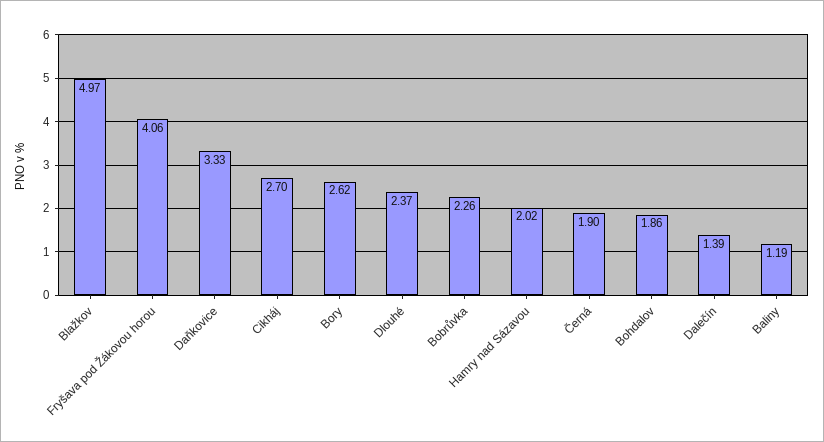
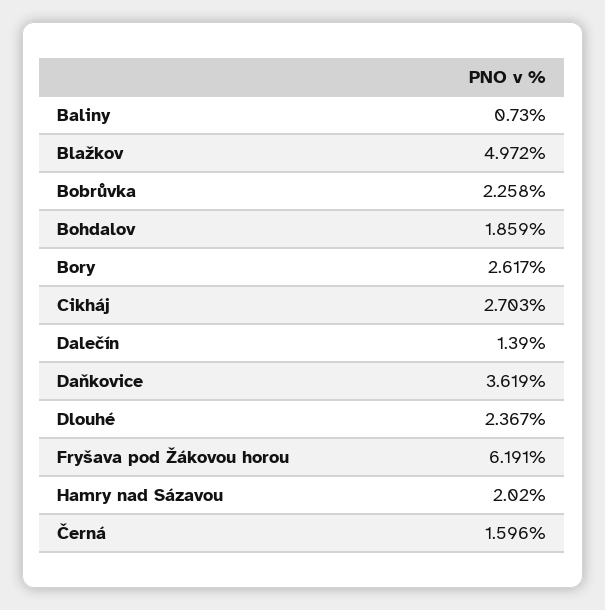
  {
    "Blažkov": 4.972,
-   "Fryšava pod Žákovou horou": 4.06,
+   "Fryšava pod Žákovou horou": 6.191,
-   "Daňkovice": 3.33,
+   "Daňkovice": 3.619,
    "Cikháj": 2.703,
    "Bory": 2.617,
    "Dlouhé": 2.367,
    "Bobrůvka": 2.258,
    "Hamry nad Sázavou": 2.02,
-   "Černá": 1.9,
+   "Černá": 1.596,
    "Bohdalov": 1.859,
    "Dalečín": 1.39,
-   "Baliny": 1.19
+   "Baliny": 0.73
  }

